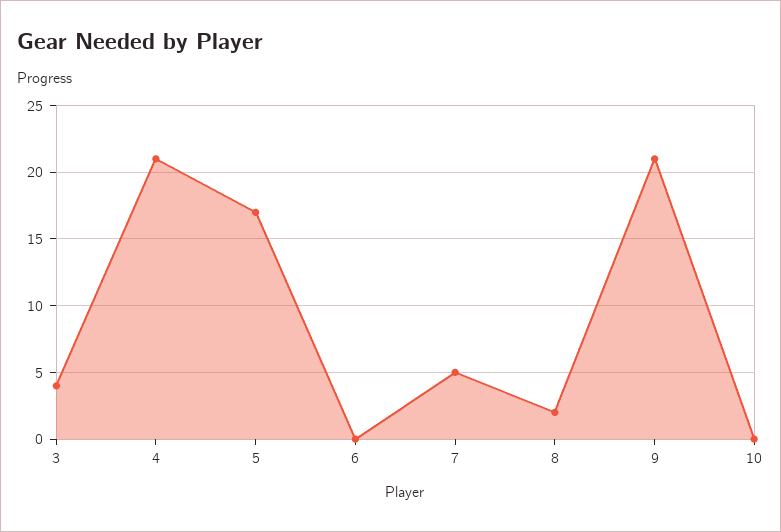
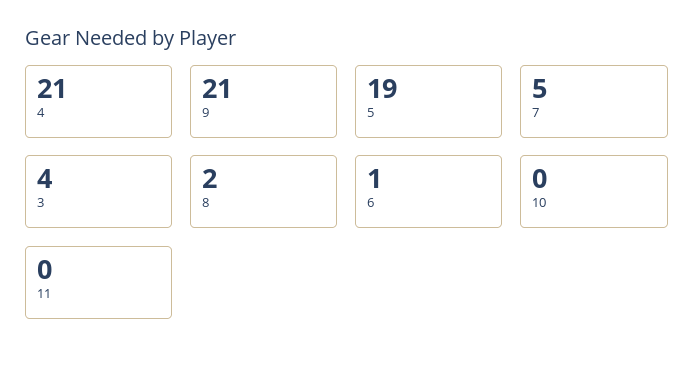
  {
    "3": 4,
    "4": 21,
-   "5": 17,
+   "5": 19,
-   "6": 0,
+   "6": 1,
    "7": 5,
    "8": 2,
    "9": 21,
-   "10": 0
+   "10": 0,
+   "11": 0
  }

